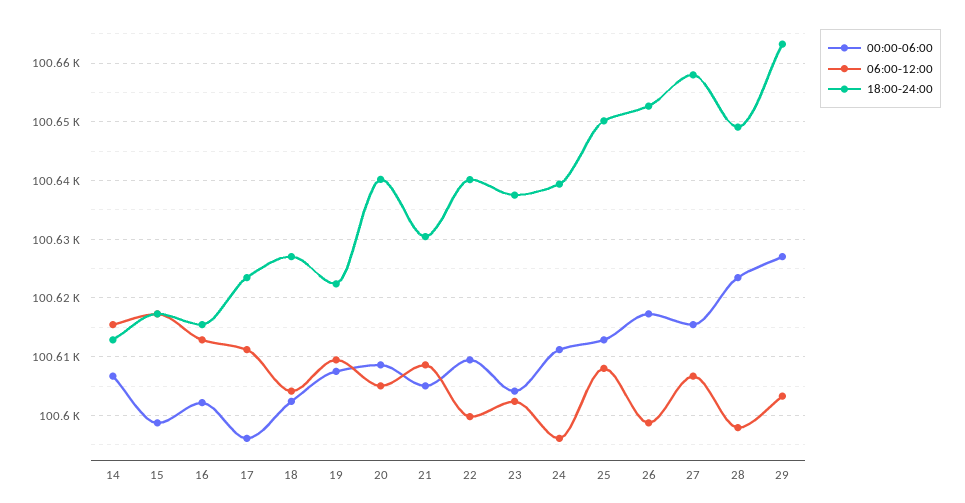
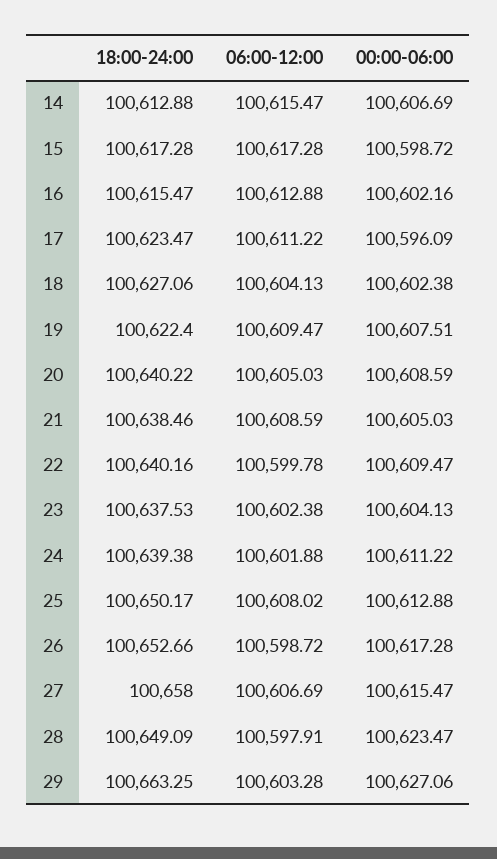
  {
    "00:00-06:00": {
      "14": 100606.69,
      "15": 100598.72,
      "16": 100602.16,
      "17": 100596.09,
      "18": 100602.38,
      "19": 100607.51,
      "20": 100608.59,
      "21": 100605.03,
      "22": 100609.47,
      "23": 100604.13,
      "24": 100611.22,
      "25": 100612.88,
      "26": 100617.28,
      "27": 100615.47,
      "28": 100623.47,
      "29": 100627.06
    },
    "06:00-12:00": {
      "14": 100615.47,
      "15": 100617.28,
      "16": 100612.88,
      "17": 100611.22,
      "18": 100604.13,
      "19": 100609.47,
      "20": 100605.03,
      "21": 100608.59,
      "22": 100599.78,
      "23": 100602.38,
-     "24": 100596,
+     "24": 100601.88,
      "25": 100608.02,
      "26": 100598.72,
      "27": 100606.69,
      "28": 100597.91,
      "29": 100603.28
    },
    "18:00-24:00": {
      "14": 100612.88,
      "15": 100617.28,
      "16": 100615.47,
      "17": 100623.47,
      "18": 100627.06,
      "19": 100622.4,
      "20": 100640.22,
-     "21": 100630,
+     "21": 100638.46,
      "22": 100640.16,
      "23": 100637.53,
      "24": 100639.38,
      "25": 100650.17,
      "26": 100652.66,
      "27": 100658,
      "28": 100649.09,
      "29": 100663.25
    }
  }

